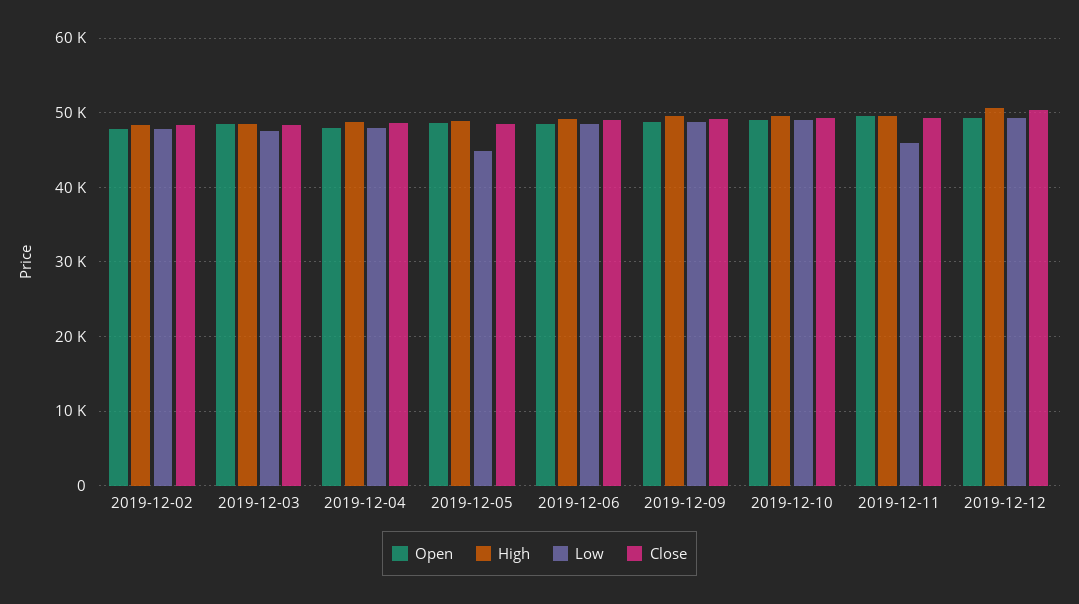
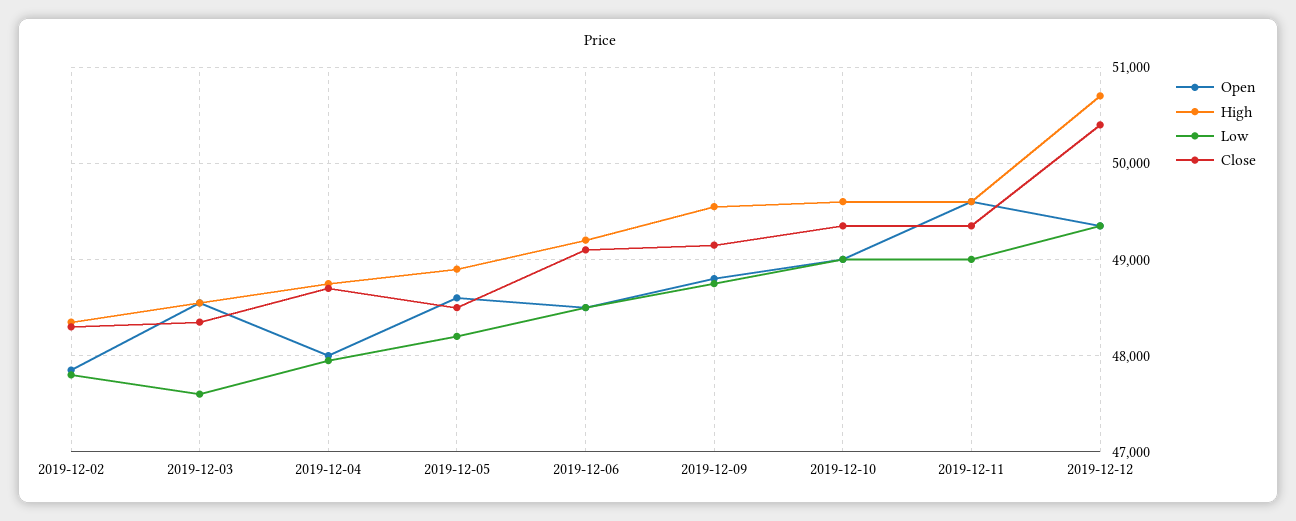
  {
    "Open": {
      "2019-12-02": 47900,
      "2019-12-03": 48600,
      "2019-12-04": 48000,
      "2019-12-05": 48600,
      "2019-12-06": 48500,
      "2019-12-09": 48800,
      "2019-12-10": 49000,
      "2019-12-11": 49600,
      "2019-12-12": 49400
    },
    "High": {
      "2019-12-02": 48400,
      "2019-12-03": 48600,
      "2019-12-04": 48800,
      "2019-12-05": 48900,
      "2019-12-06": 49200,
      "2019-12-09": 49600,
      "2019-12-10": 49600,
      "2019-12-11": 49600,
      "2019-12-12": 50700
    },
    "Low": {
      "2019-12-02": 47800,
      "2019-12-03": 47600,
      "2019-12-04": 48000,
-     "2019-12-05": 45000,
+     "2019-12-05": 48200,
      "2019-12-06": 48500,
      "2019-12-09": 48800,
      "2019-12-10": 49000,
-     "2019-12-11": 46000,
+     "2019-12-11": 49000,
      "2019-12-12": 49400
    },
    "Close": {
      "2019-12-02": 48300,
      "2019-12-03": 48400,
      "2019-12-04": 48700,
      "2019-12-05": 48500,
      "2019-12-06": 49100,
      "2019-12-09": 49200,
      "2019-12-10": 49400,
      "2019-12-11": 49400,
      "2019-12-12": 50400
    }
  }

